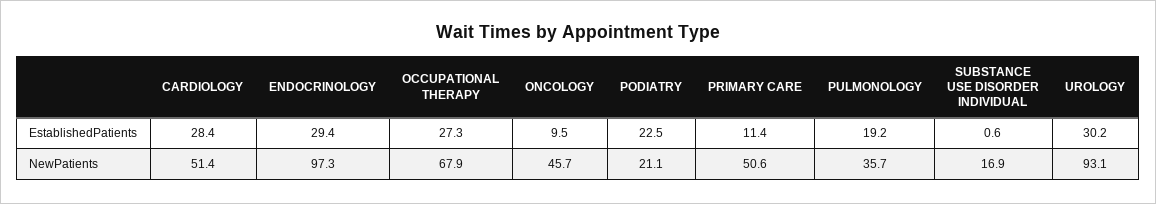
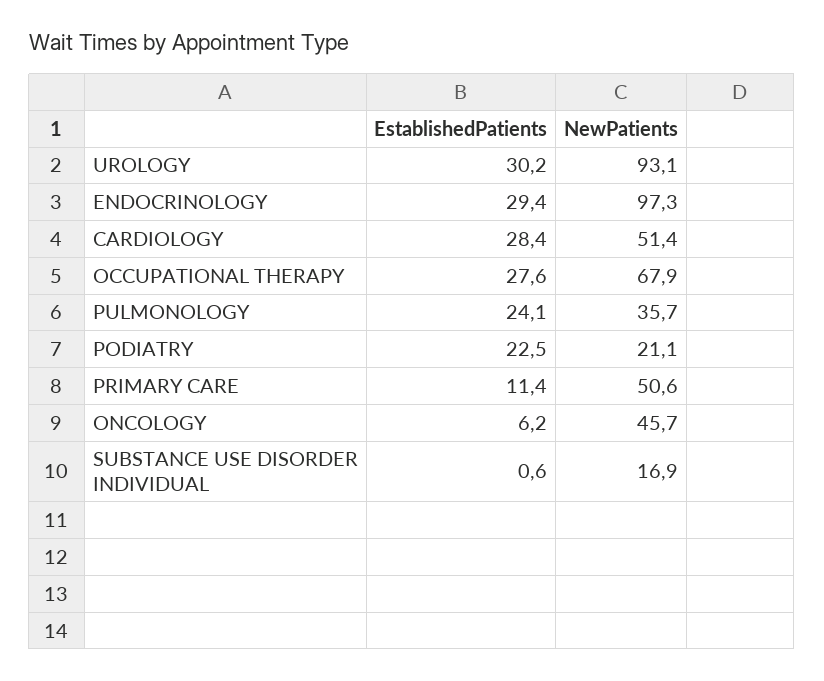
  {
    "CARDIOLOGY": {
      "EstablishedPatients": 28.4,
      "NewPatients": 51.4
    },
    "ENDOCRINOLOGY": {
      "EstablishedPatients": 29.4,
      "NewPatients": 97.3
    },
    "OCCUPATIONAL THERAPY": {
-     "EstablishedPatients": 27.3,
+     "EstablishedPatients": 27.6,
      "NewPatients": 67.9
    },
    "ONCOLOGY": {
-     "EstablishedPatients": 9.5,
+     "EstablishedPatients": 6.2,
      "NewPatients": 45.7
    },
    "PODIATRY": {
      "EstablishedPatients": 22.5,
      "NewPatients": 21.1
    },
    "PRIMARY CARE": {
      "EstablishedPatients": 11.4,
      "NewPatients": 50.6
    },
    "PULMONOLOGY": {
-     "EstablishedPatients": 19.2,
+     "EstablishedPatients": 24.1,
      "NewPatients": 35.7
    },
    "SUBSTANCE USE DISORDER INDIVIDUAL": {
      "EstablishedPatients": 0.6,
      "NewPatients": 16.9
    },
    "UROLOGY": {
      "EstablishedPatients": 30.2,
      "NewPatients": 93.1
    }
  }

